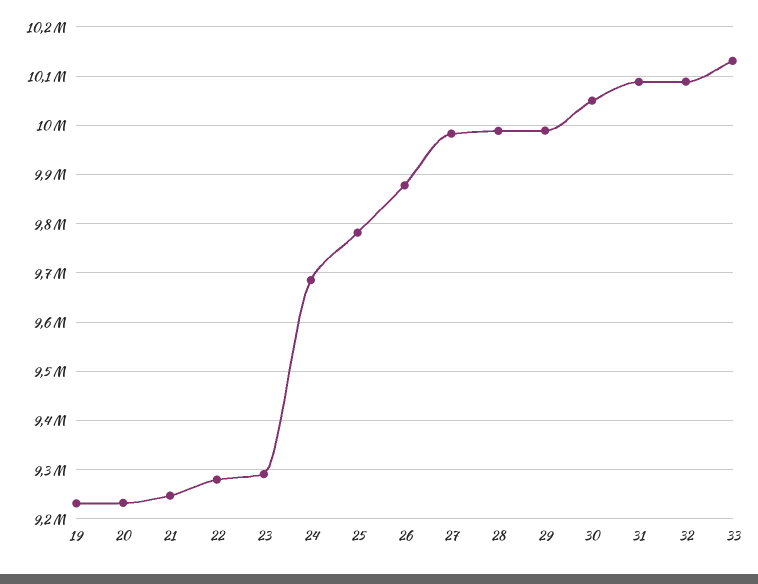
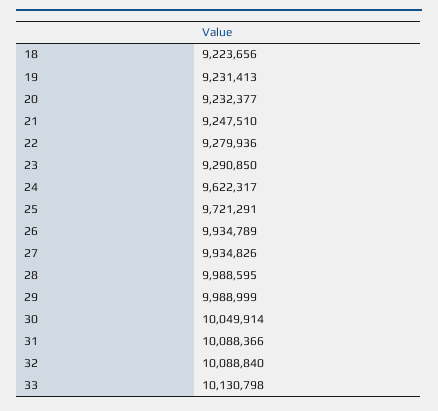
  {
    "19": 9231413,
    "20": 9232377,
    "21": 9247510,
    "22": 9279936,
    "23": 9290850,
-   "24": 9680000,
+   "24": 9622317,
-   "25": 9780000,
+   "25": 9721291,
-   "26": 9880000,
+   "26": 9934789,
-   "27": 9980000,
+   "27": 9934826,
    "28": 9988595,
    "29": 9988999,
    "30": 10049914,
    "31": 10088366,
    "32": 10088840,
-   "33": 10130798
+   "33": 10130798,
+   "18": 9223656
  }

